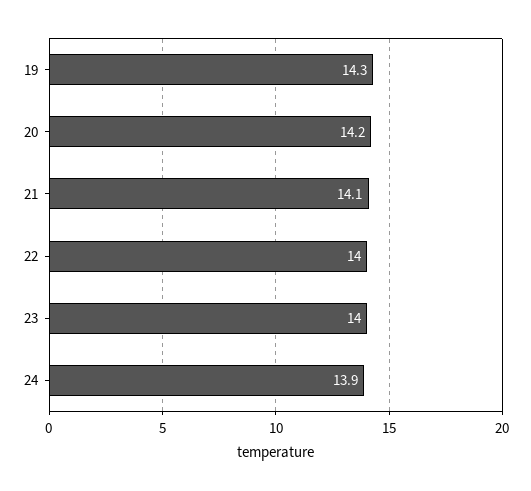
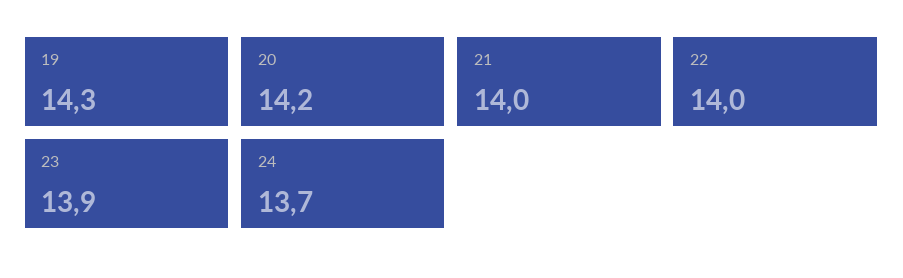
  {
    "19": 14.3,
    "20": 14.2,
-   "21": 14.1,
+   "21": 14,
    "22": 14,
-   "23": 14,
+   "23": 13.9,
-   "24": 13.9
+   "24": 13.7
  }

